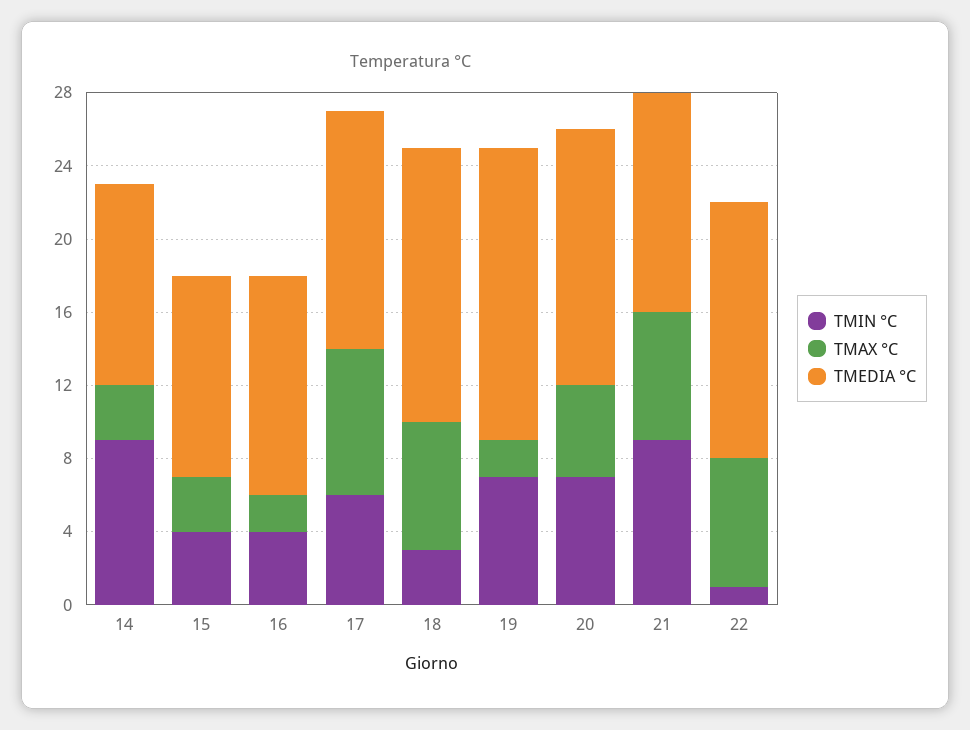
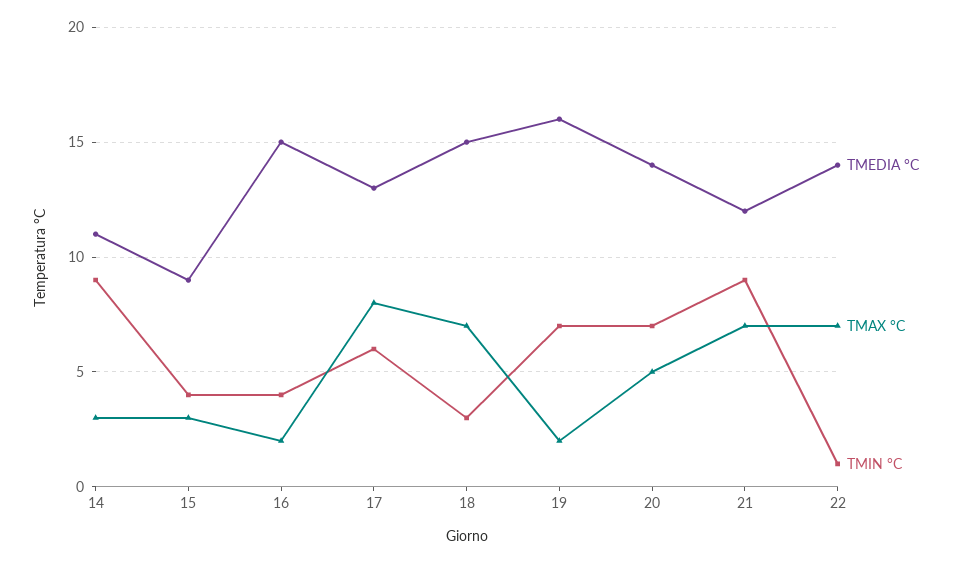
  {
    "TMIN °C": {
      "14": 9,
      "15": 4,
      "16": 4,
      "17": 6,
      "18": 3,
      "19": 7,
      "20": 7,
      "21": 9,
      "22": 1
    },
    "TMAX °C": {
      "14": 3,
      "15": 3,
      "16": 2,
      "17": 8,
      "18": 7,
      "19": 2,
      "20": 5,
      "21": 7,
      "22": 7
    },
    "TMEDIA °C": {
      "14": 11,
-     "15": 11,
+     "15": 9,
-     "16": 12,
+     "16": 15,
      "17": 13,
      "18": 15,
      "19": 16,
      "20": 14,
      "21": 12,
      "22": 14
    }
  }

